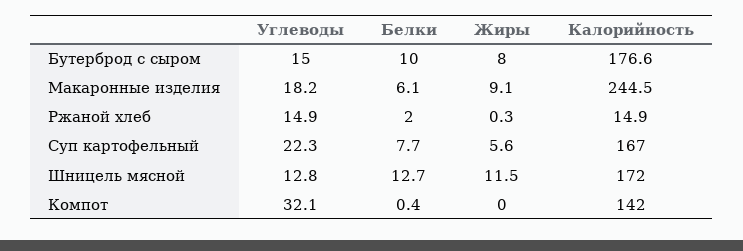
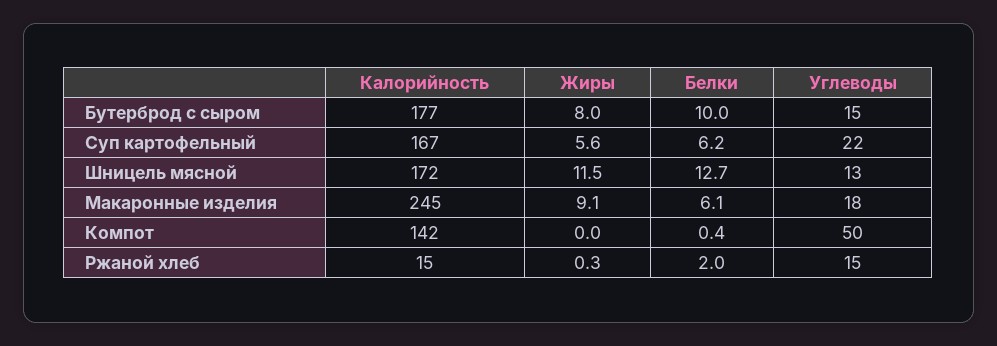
  {
    "Углеводы": {
      "Бутерброд с сыром": 15,
      "Макаронные изделия": 18.2,
      "Ржаной хлеб": 14.9,
      "Суп картофельный": 22.3,
      "Шницель мясной": 12.8,
-     "Компот": 32.1
+     "Компот": 50
    },
    "Белки": {
      "Бутерброд с сыром": 10,
      "Макаронные изделия": 6.1,
      "Ржаной хлеб": 2,
-     "Суп картофельный": 7.7,
+     "Суп картофельный": 6.2,
      "Шницель мясной": 12.7,
      "Компот": 0.4
    },
    "Жиры": {
      "Бутерброд с сыром": 8,
      "Макаронные изделия": 9.1,
      "Ржаной хлеб": 0.3,
      "Суп картофельный": 5.6,
      "Шницель мясной": 11.5,
      "Компот": 0
    },
    "Калорийность": {
      "Бутерброд с сыром": 176.6,
      "Макаронные изделия": 244.5,
      "Ржаной хлеб": 14.9,
      "Суп картофельный": 167,
      "Шницель мясной": 172,
      "Компот": 142
    }
  }

